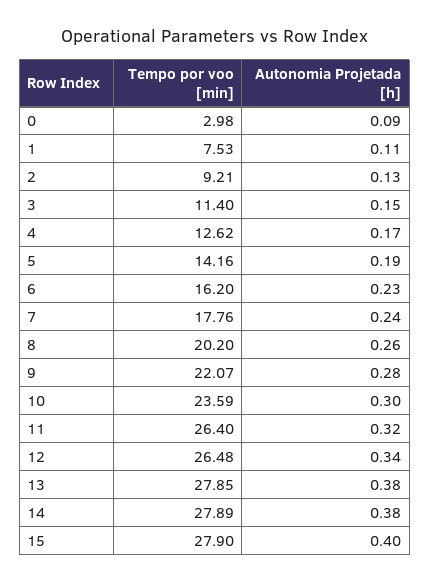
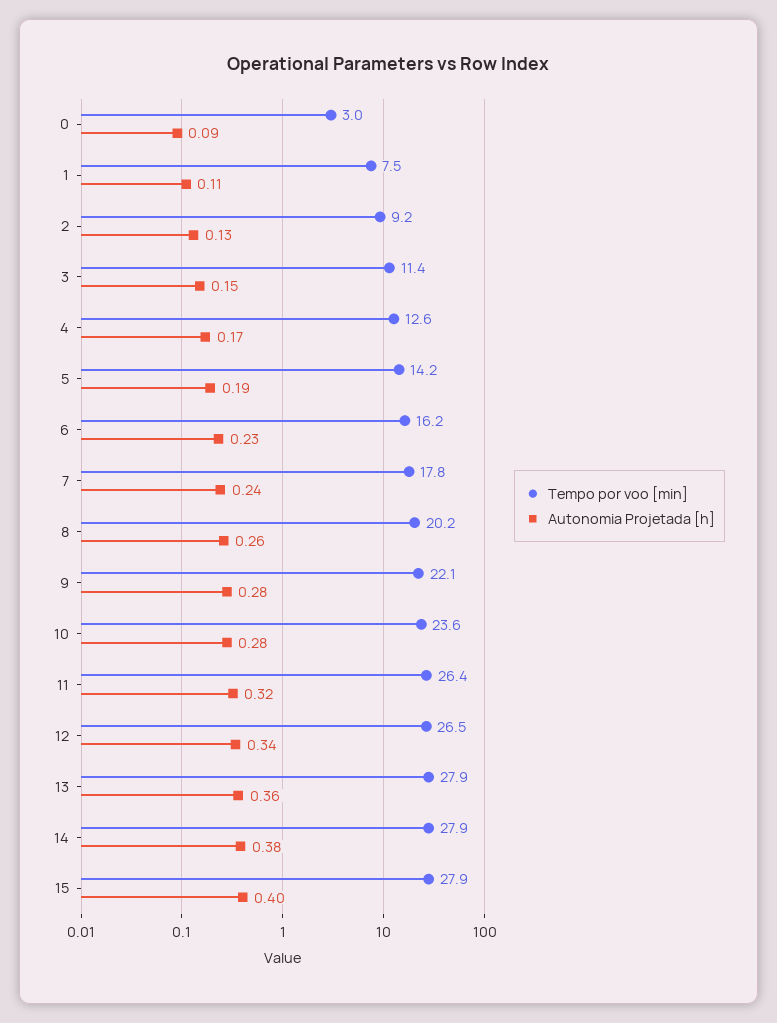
  {
    "Tempo por voo [min]": {
      "0": 2.98,
      "1": 7.53,
      "2": 9.21,
      "3": 11.4,
      "4": 12.62,
      "5": 14.16,
      "6": 16.2,
      "7": 17.76,
      "8": 20.2,
      "9": 22.07,
      "10": 23.59,
      "11": 26.4,
      "12": 26.48,
      "13": 27.85,
      "14": 27.89,
      "15": 27.9
    },
    "Autonomia Projetada [h]": {
      "0": 0.09,
      "1": 0.11,
      "2": 0.13,
      "3": 0.15,
      "4": 0.17,
      "5": 0.19,
      "6": 0.23,
      "7": 0.24,
      "8": 0.26,
      "9": 0.28,
-     "10": 0.3,
+     "10": 0.28,
      "11": 0.32,
      "12": 0.34,
-     "13": 0.38,
+     "13": 0.36,
      "14": 0.38,
      "15": 0.4
    }
  }

